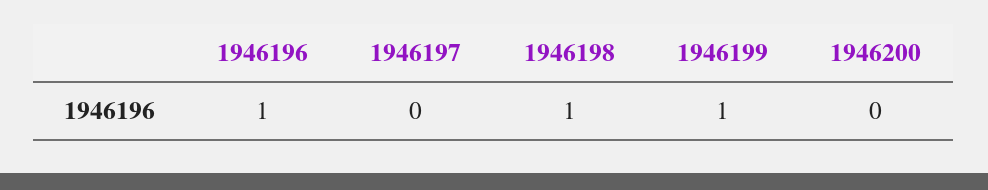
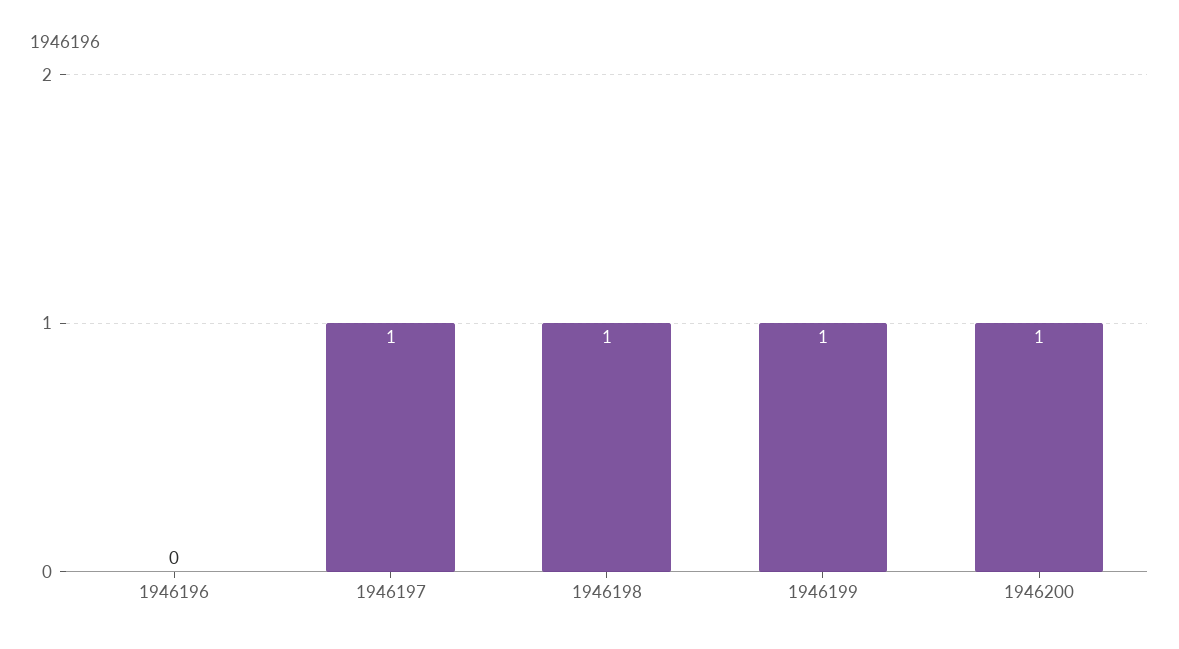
  {
-   "1946196": 1,
+   "1946196": 0,
-   "1946197": 0,
+   "1946197": 1,
    "1946198": 1,
    "1946199": 1,
-   "1946200": 0
+   "1946200": 1
  }

